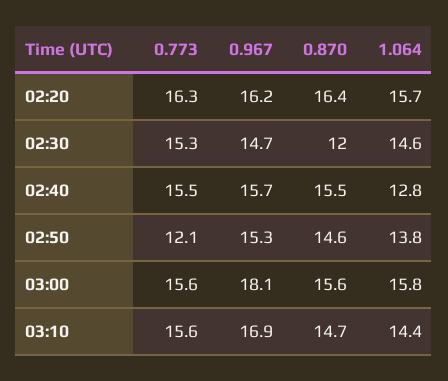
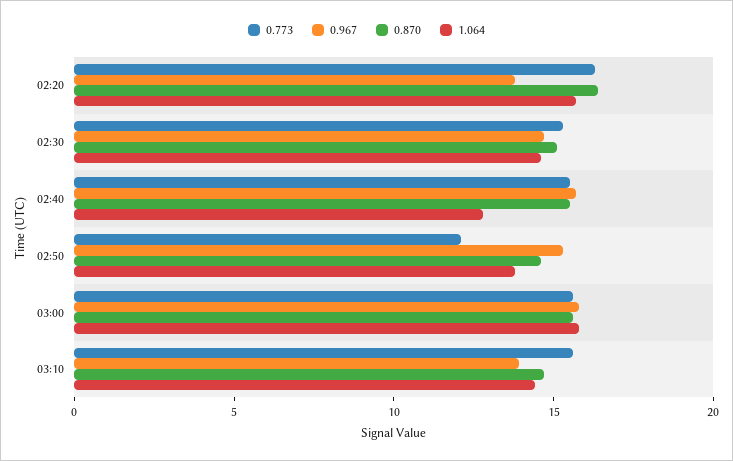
  {
    "0.773": {
      "02:20": 16.3,
      "02:30": 15.3,
      "02:40": 15.5,
      "02:50": 12.1,
      "03:00": 15.6,
      "03:10": 15.6
    },
    "0.967": {
-     "02:20": 16.2,
+     "02:20": 14,
      "02:30": 14.7,
      "02:40": 15.7,
      "02:50": 15.3,
-     "03:00": 18.1,
+     "03:00": 16,
-     "03:10": 16.9
+     "03:10": 14
    },
    "0.870": {
      "02:20": 16.4,
-     "02:30": 12,
+     "02:30": 15,
      "02:40": 15.5,
      "02:50": 14.6,
      "03:00": 15.6,
      "03:10": 14.7
    },
    "1.064": {
      "02:20": 15.7,
      "02:30": 14.6,
      "02:40": 12.8,
      "02:50": 13.8,
      "03:00": 15.8,
      "03:10": 14.4
    }
  }

